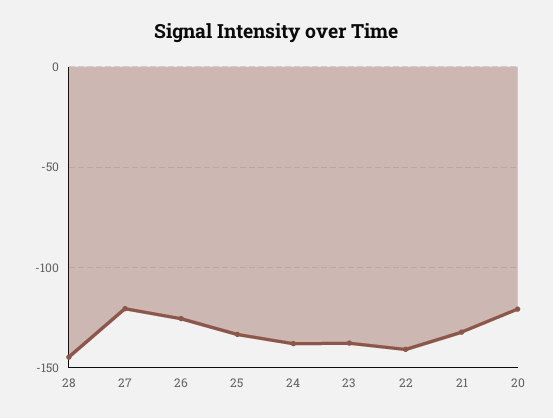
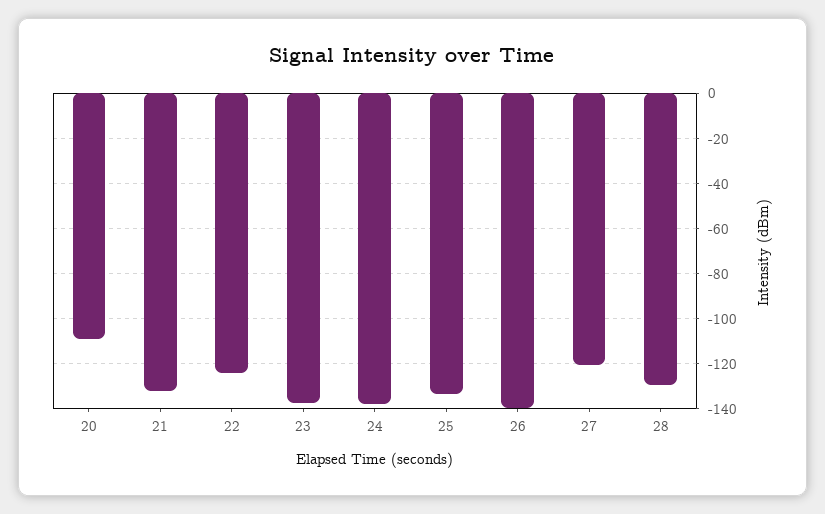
  {
-   "28": -145,
+   "28": -130,
    "27": -120,
-   "26": -125,
+   "26": -140,
    "25": -135,
    "24": -140,
    "23": -140,
-   "22": -140,
+   "22": -125,
    "21": -130,
-   "20": -120
+   "20": -110
  }

